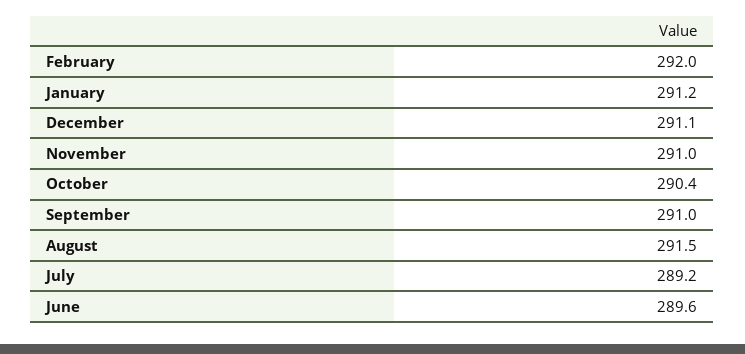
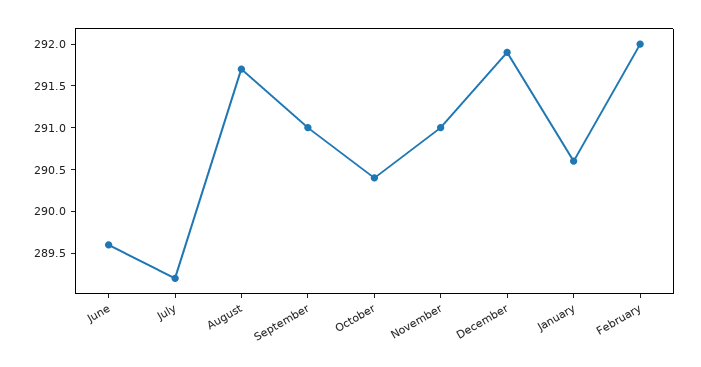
  {
    "February": 292,
-   "January": 291.2,
+   "January": 290.6,
-   "December": 291.1,
+   "December": 291.9,
    "November": 291,
    "October": 290.4,
    "September": 291,
-   "August": 291.5,
+   "August": 291.7,
    "July": 289.2,
    "June": 289.6
  }

